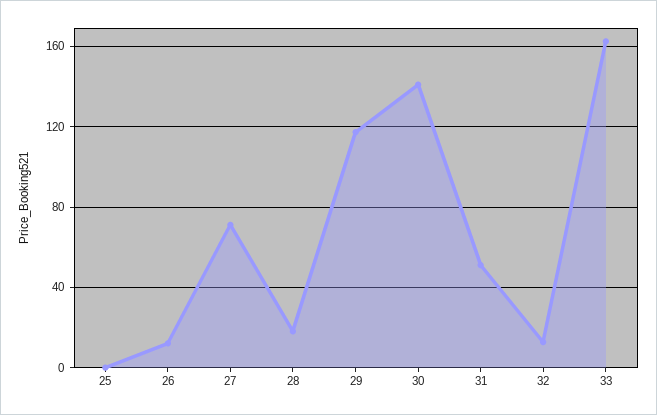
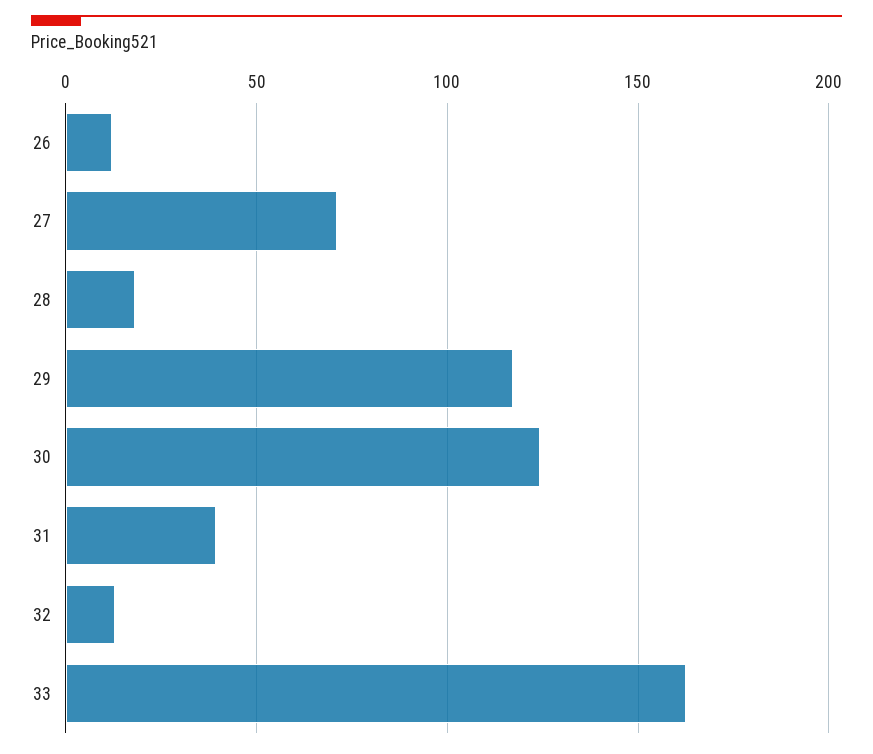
  {
-   "25": 0,
    "26": 10,
    "27": 70,
    "28": 20,
    "29": 115,
-   "30": 140,
+   "30": 125,
-   "31": 50,
+   "31": 40,
    "32": 15,
    "33": 165
  }

